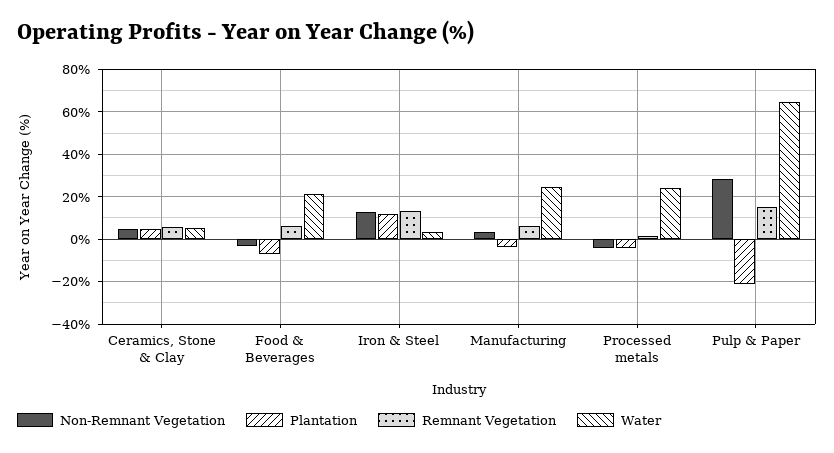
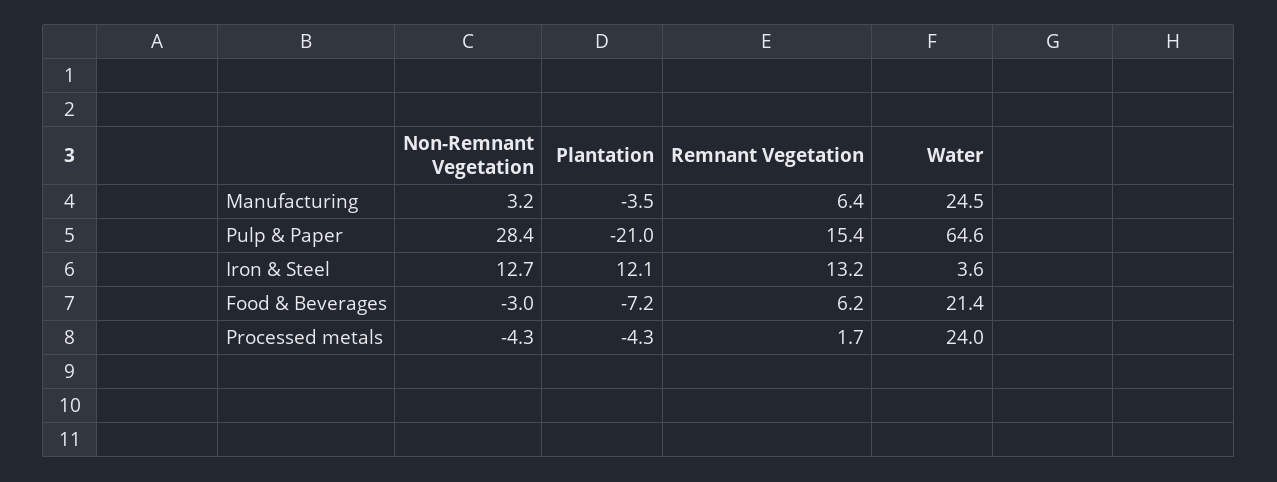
  {
    "Non-Remnant Vegetation": {
-     "Ceramics, Stone & Clay": 5,
      "Food & Beverages": -3,
      "Iron & Steel": 12.7,
      "Manufacturing": 3.2,
      "Processed metals": -4.3,
      "Pulp & Paper": 28.4
    },
    "Plantation": {
-     "Ceramics, Stone & Clay": 5,
      "Food & Beverages": -7.2,
      "Iron & Steel": 12.1,
      "Manufacturing": -3.5,
      "Processed metals": -4.3,
      "Pulp & Paper": -21
    },
    "Remnant Vegetation": {
-     "Ceramics, Stone & Clay": 5,
      "Food & Beverages": 6.2,
      "Iron & Steel": 13.2,
      "Manufacturing": 6.4,
      "Processed metals": 1.7,
      "Pulp & Paper": 15.4
    },
    "Water": {
-     "Ceramics, Stone & Clay": 5,
      "Food & Beverages": 21.4,
      "Iron & Steel": 3.6,
      "Manufacturing": 24.5,
      "Processed metals": 24,
      "Pulp & Paper": 64.6
    }
  }

